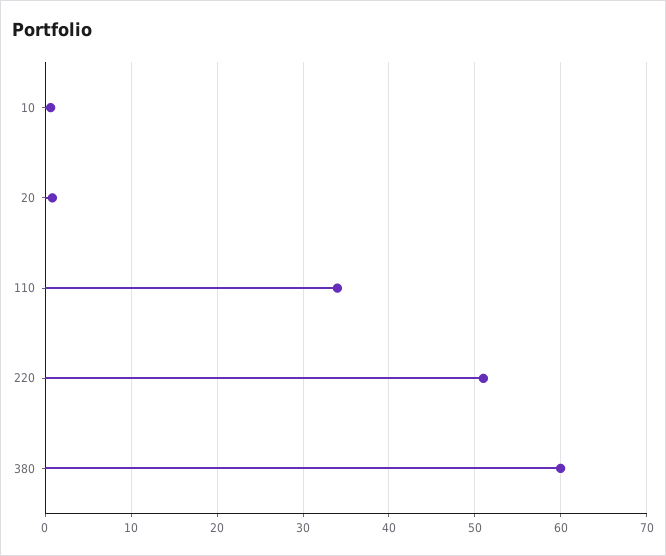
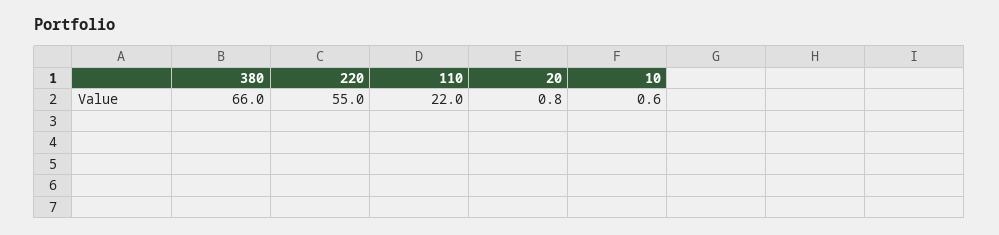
  {
    "10": 0.6,
    "20": 0.8,
-   "110": 34,
+   "110": 22,
-   "220": 51,
+   "220": 55,
-   "380": 60
+   "380": 66
  }

